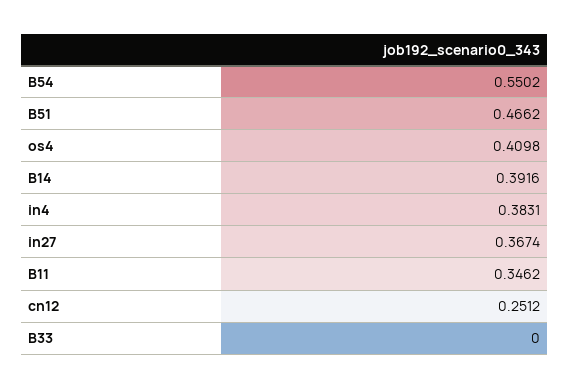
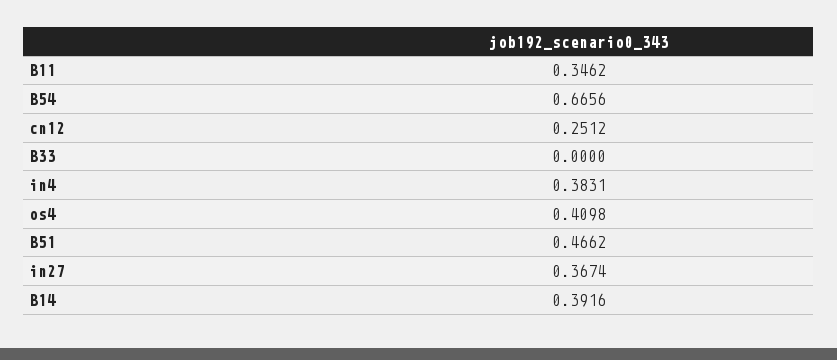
  {
-   "B54": 0.5502,
+   "B54": 0.6656,
    "B51": 0.4662,
    "os4": 0.4098,
    "B14": 0.3916,
    "in4": 0.3831,
    "in27": 0.3674,
    "B11": 0.3462,
    "cn12": 0.2512,
    "B33": 0
  }

